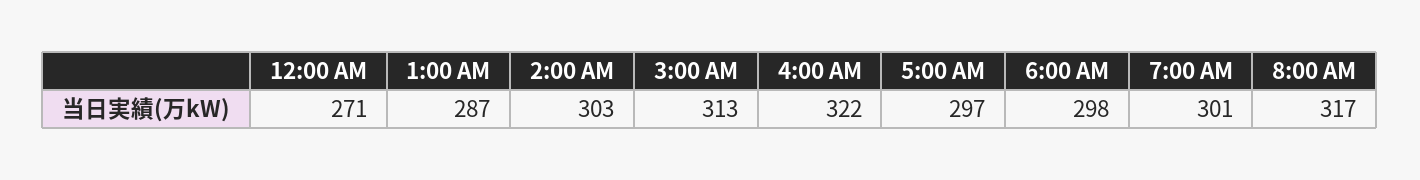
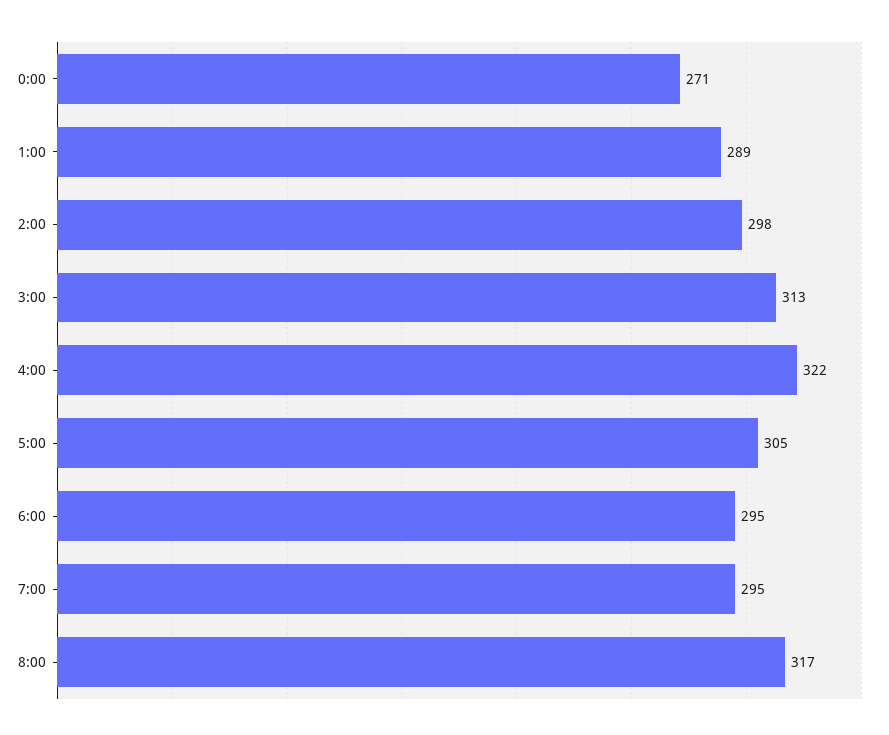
  {
    "12:00 AM": 271,
-   "1:00 AM": 287,
+   "1:00 AM": 289,
-   "2:00 AM": 303,
+   "2:00 AM": 298,
    "3:00 AM": 313,
    "4:00 AM": 322,
-   "5:00 AM": 297,
+   "5:00 AM": 305,
-   "6:00 AM": 298,
+   "6:00 AM": 295,
-   "7:00 AM": 301,
+   "7:00 AM": 295,
    "8:00 AM": 317
  }

